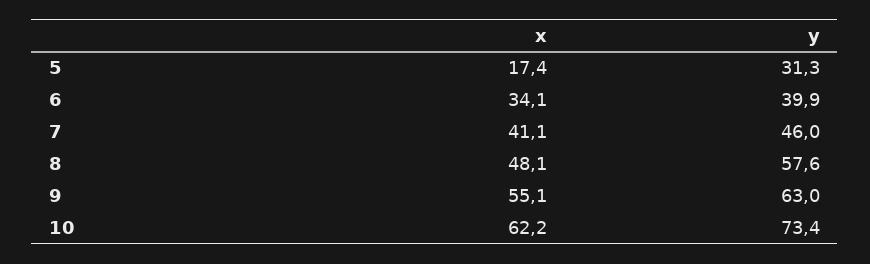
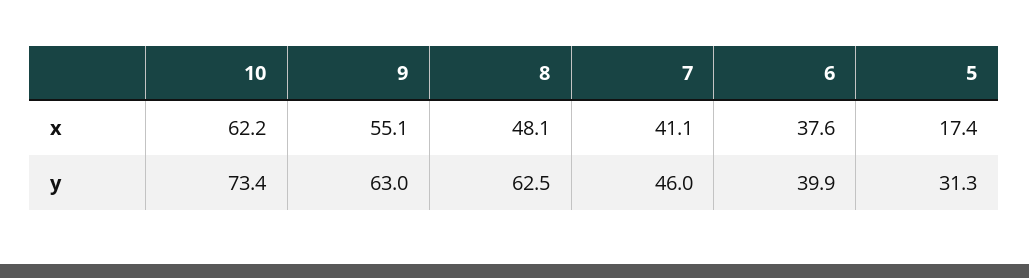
  {
    "x": {
      "5": 17.4,
-     "6": 34.1,
+     "6": 37.6,
      "7": 41.1,
      "8": 48.1,
      "9": 55.1,
      "10": 62.2
    },
    "y": {
      "5": 31.3,
      "6": 39.9,
      "7": 46,
-     "8": 57.6,
+     "8": 62.5,
      "9": 63,
      "10": 73.4
    }
  }

